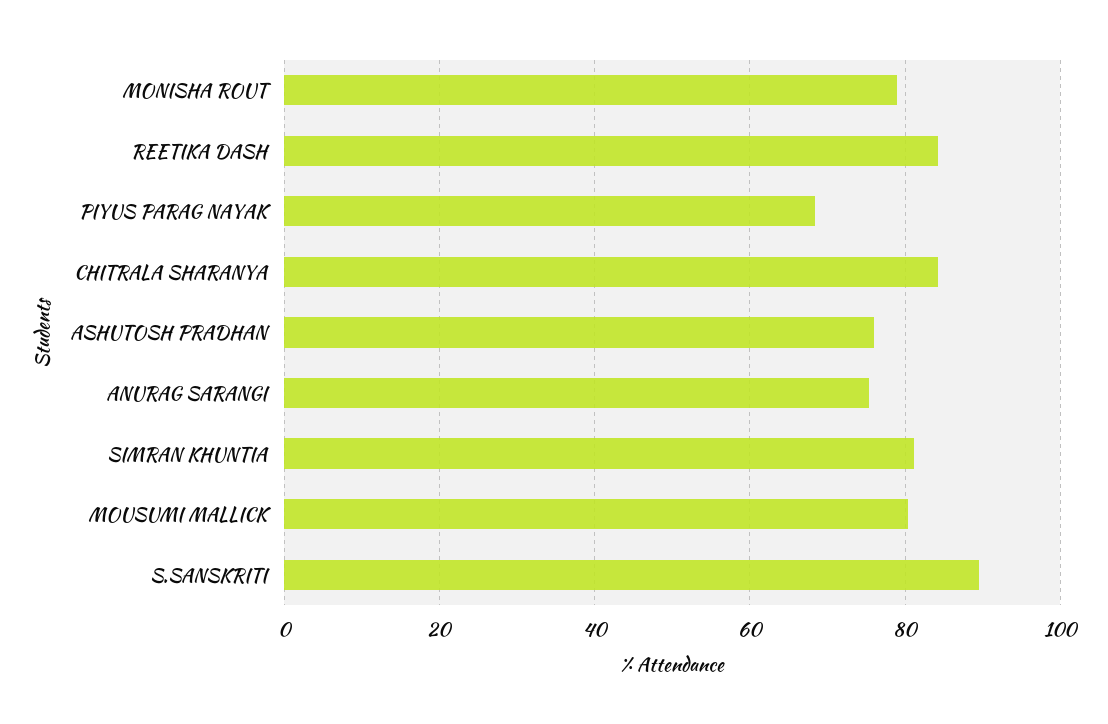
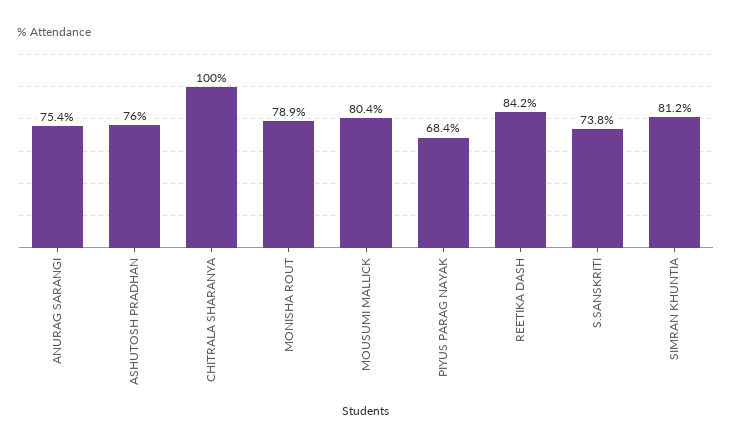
  {
    "MONISHA ROUT": 78.9,
    "REETIKA DASH": 84.2,
    "PIYUS PARAG NAYAK": 68.4,
-   "CHITRALA SHARANYA": 84,
+   "CHITRALA SHARANYA": 100,
    "ASHUTOSH PRADHAN": 76,
    "ANURAG SARANGI": 75.4,
    "SIMRAN KHUNTIA": 81.2,
    "MOUSUMI MALLICK": 80.4,
-   "S.SANSKRITI": 90
+   "S.SANSKRITI": 73.8
  }

